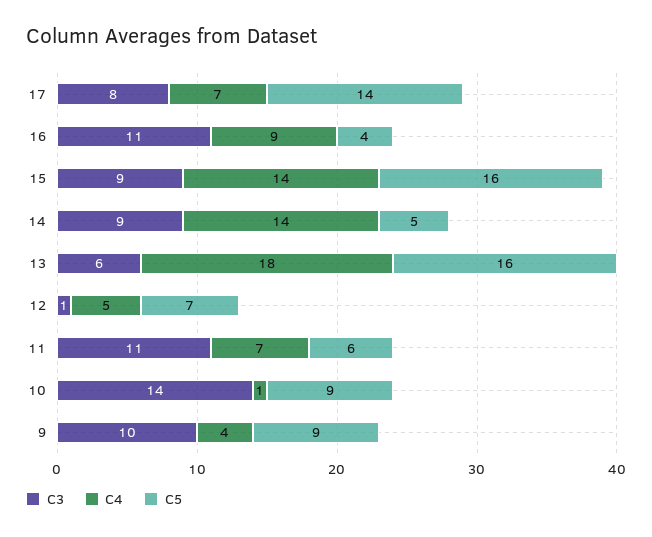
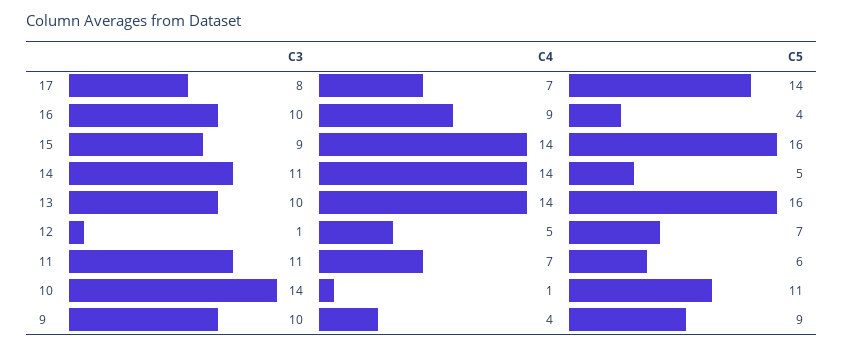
  {
    "C3": {
      "17": 8,
-     "16": 11,
+     "16": 10,
      "15": 9,
-     "14": 9,
+     "14": 11,
-     "13": 6,
+     "13": 10,
      "12": 1,
      "11": 11,
      "10": 14,
      "9": 10
    },
    "C4": {
      "17": 7,
      "16": 9,
      "15": 14,
      "14": 14,
-     "13": 18,
+     "13": 14,
      "12": 5,
      "11": 7,
      "10": 1,
      "9": 4
    },
    "C5": {
      "17": 14,
      "16": 4,
      "15": 16,
      "14": 5,
      "13": 16,
      "12": 7,
      "11": 6,
-     "10": 9,
+     "10": 11,
      "9": 9
    }
  }

